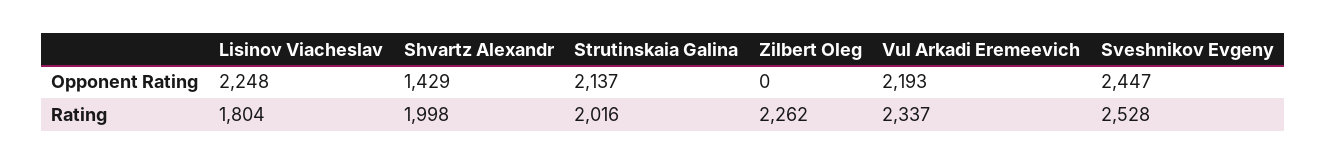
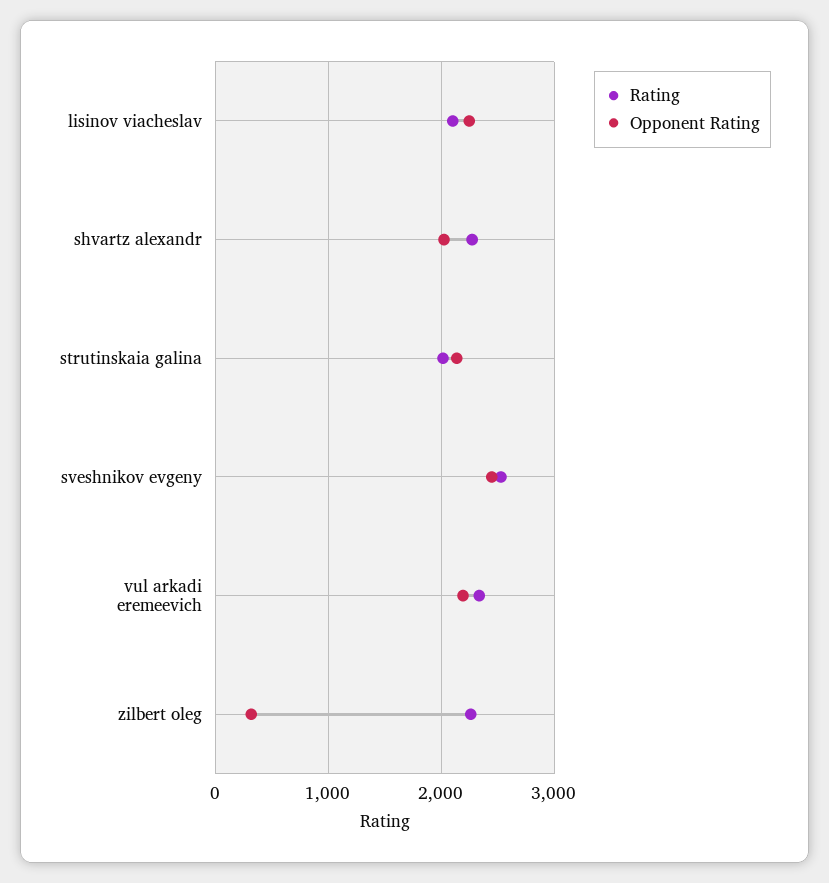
  {
    "Opponent Rating": {
      "Lisinov Viacheslav": 2248,
-     "Shvartz Alexandr": 1429,
+     "Shvartz Alexandr": 2000,
      "Strutinskaia Galina": 2137,
-     "Zilbert Oleg": 0,
+     "Zilbert Oleg": 300,
      "Vul Arkadi Eremeevich": 2193,
      "Sveshnikov Evgeny": 2447
    },
    "Rating": {
-     "Lisinov Viacheslav": 1804,
+     "Lisinov Viacheslav": 2100,
-     "Shvartz Alexandr": 1998,
+     "Shvartz Alexandr": 2300,
      "Strutinskaia Galina": 2016,
      "Zilbert Oleg": 2262,
      "Vul Arkadi Eremeevich": 2337,
      "Sveshnikov Evgeny": 2528
    }
  }

